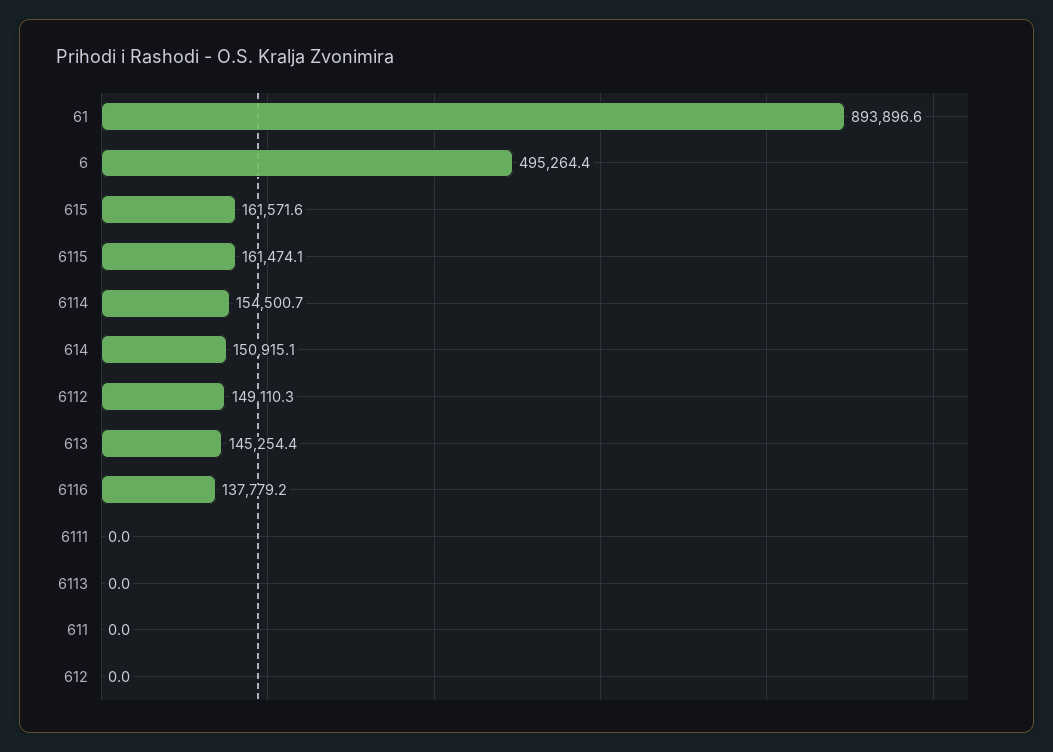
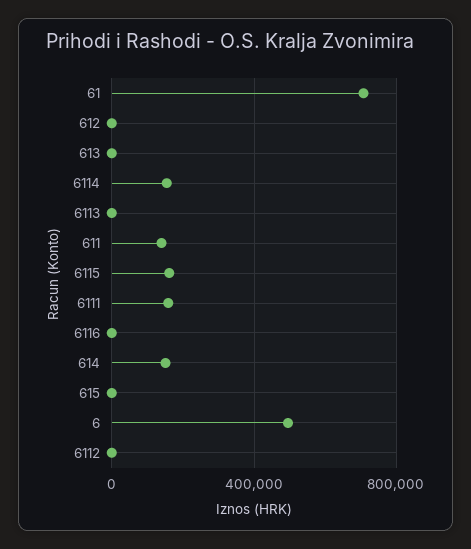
  {
-   "61": 893896.6,
+   "61": 700000,
    "6": 495264.4,
-   "615": 161571.6,
+   "615": 0,
    "6115": 161474.1,
    "6114": 154500.7,
    "614": 150915.1,
-   "6112": 149110.3,
+   "6112": 0,
-   "613": 145254.4,
+   "613": 0,
-   "6116": 137779.2,
+   "6116": 0,
-   "6111": 0,
+   "6111": 150000,
    "6113": 0,
-   "611": 0,
+   "611": 150000,
    "612": 0
  }

